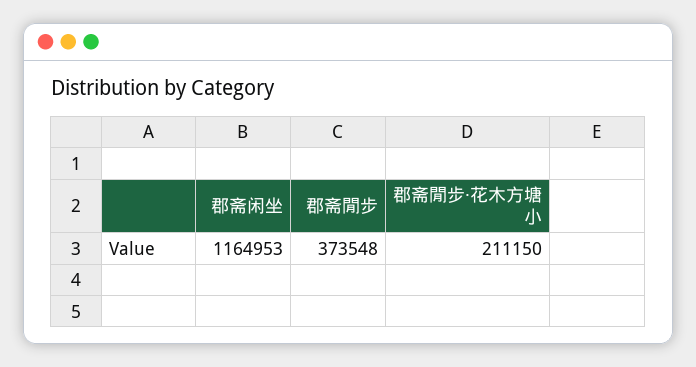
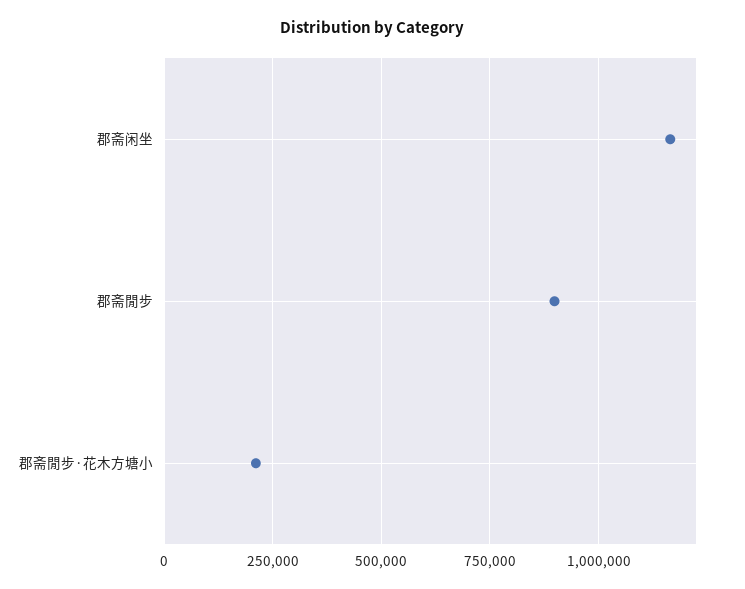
  {
    "郡斋闲坐": 1164953,
-   "郡斋閒步": 373548,
+   "郡斋閒步": 900000,
    "郡斋閒步·花木方塘小": 211150
  }

